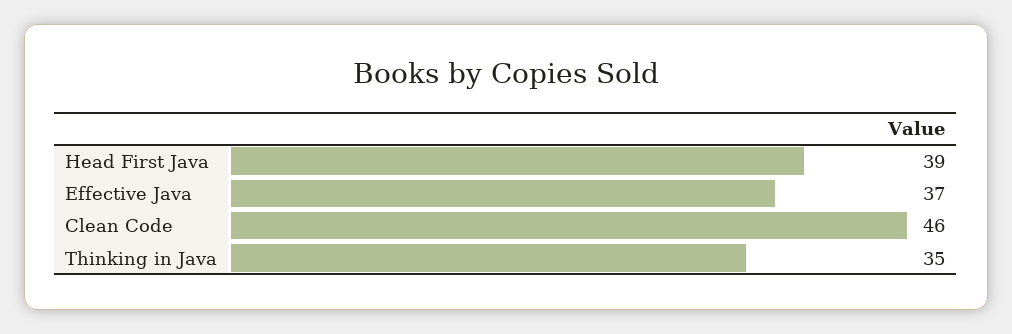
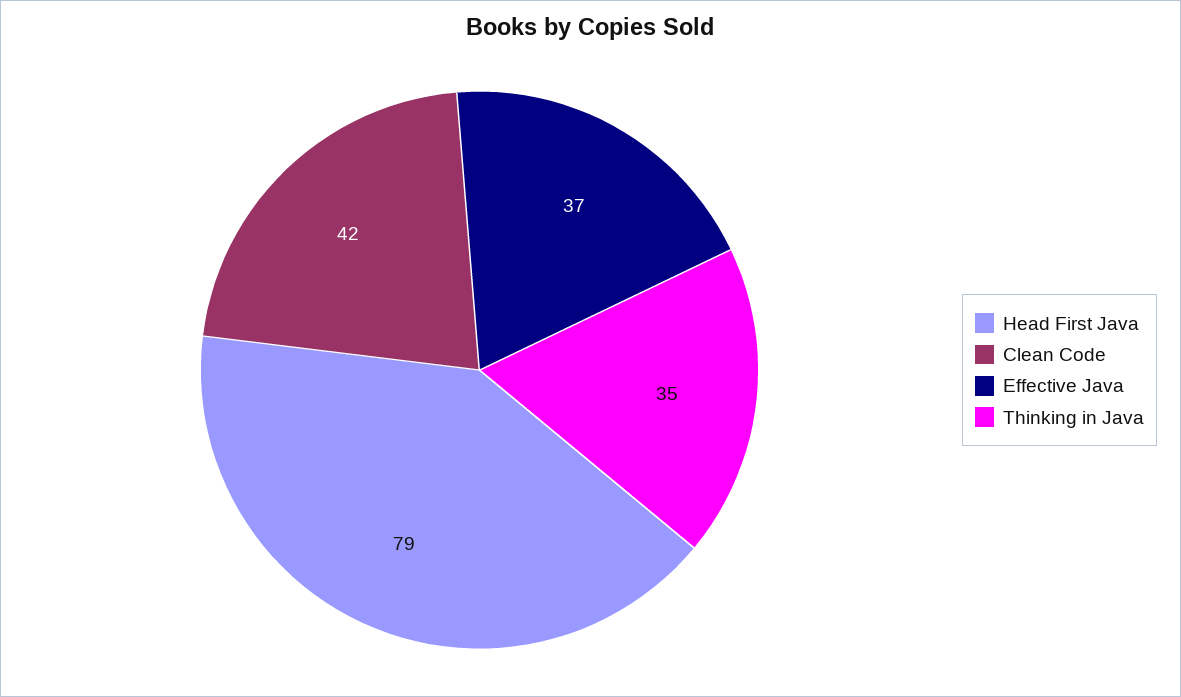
  {
-   "Head First Java": 39,
+   "Head First Java": 79,
    "Effective Java": 37,
-   "Clean Code": 46,
+   "Clean Code": 42,
    "Thinking in Java": 35
  }

